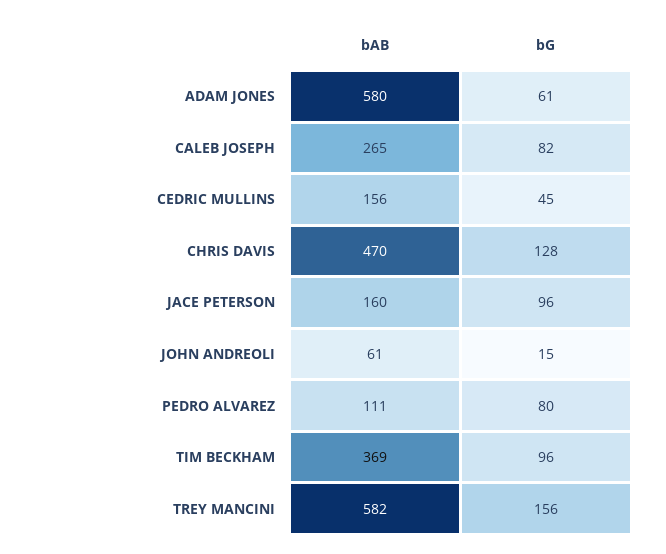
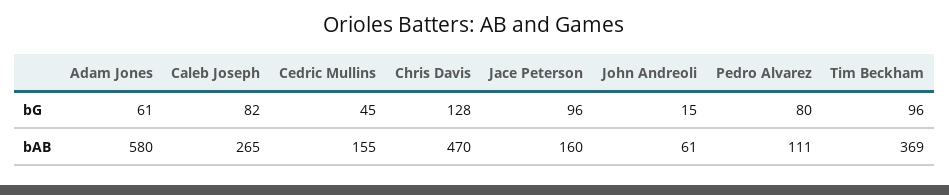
  {
    "bAB": {
      "ADAM JONES": 580,
      "CALEB JOSEPH": 265,
-     "CEDRIC MULLINS": 156,
+     "CEDRIC MULLINS": 155,
      "CHRIS DAVIS": 470,
      "JACE PETERSON": 160,
      "JOHN ANDREOLI": 61,
      "PEDRO ALVAREZ": 111,
-     "TIM BECKHAM": 369,
+     "TIM BECKHAM": 369
-     "TREY MANCINI": 582
    },
    "bG": {
      "ADAM JONES": 61,
      "CALEB JOSEPH": 82,
      "CEDRIC MULLINS": 45,
      "CHRIS DAVIS": 128,
      "JACE PETERSON": 96,
      "JOHN ANDREOLI": 15,
      "PEDRO ALVAREZ": 80,
-     "TIM BECKHAM": 96,
+     "TIM BECKHAM": 96
-     "TREY MANCINI": 156
    }
  }

